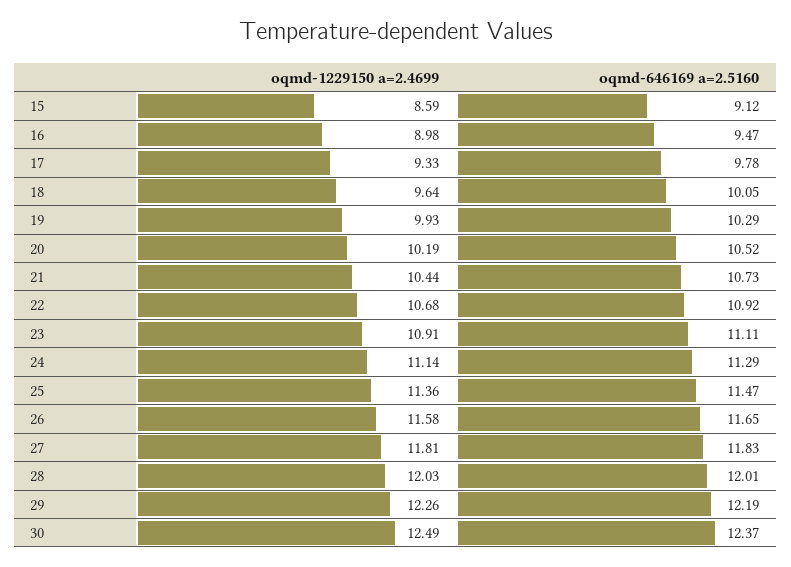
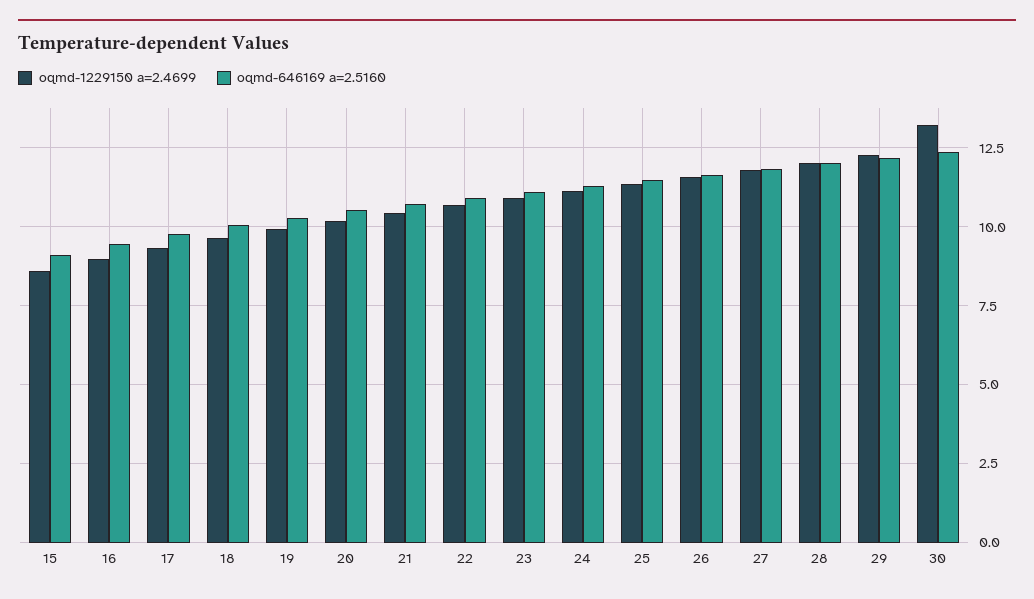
  {
    "oqmd-1229150 a=2.4699": {
      "15": 8.59,
      "16": 8.98,
      "17": 9.33,
      "18": 9.64,
      "19": 9.93,
      "20": 10.19,
      "21": 10.44,
      "22": 10.68,
      "23": 10.91,
      "24": 11.14,
      "25": 11.36,
      "26": 11.58,
      "27": 11.81,
      "28": 12.03,
      "29": 12.26,
-     "30": 12.49
+     "30": 13.25
    },
    "oqmd-646169 a=2.5160": {
      "15": 9.12,
      "16": 9.47,
      "17": 9.78,
      "18": 10.05,
      "19": 10.29,
      "20": 10.52,
      "21": 10.73,
      "22": 10.92,
      "23": 11.11,
      "24": 11.29,
      "25": 11.47,
      "26": 11.65,
      "27": 11.83,
      "28": 12.01,
      "29": 12.19,
      "30": 12.37
    }
  }

